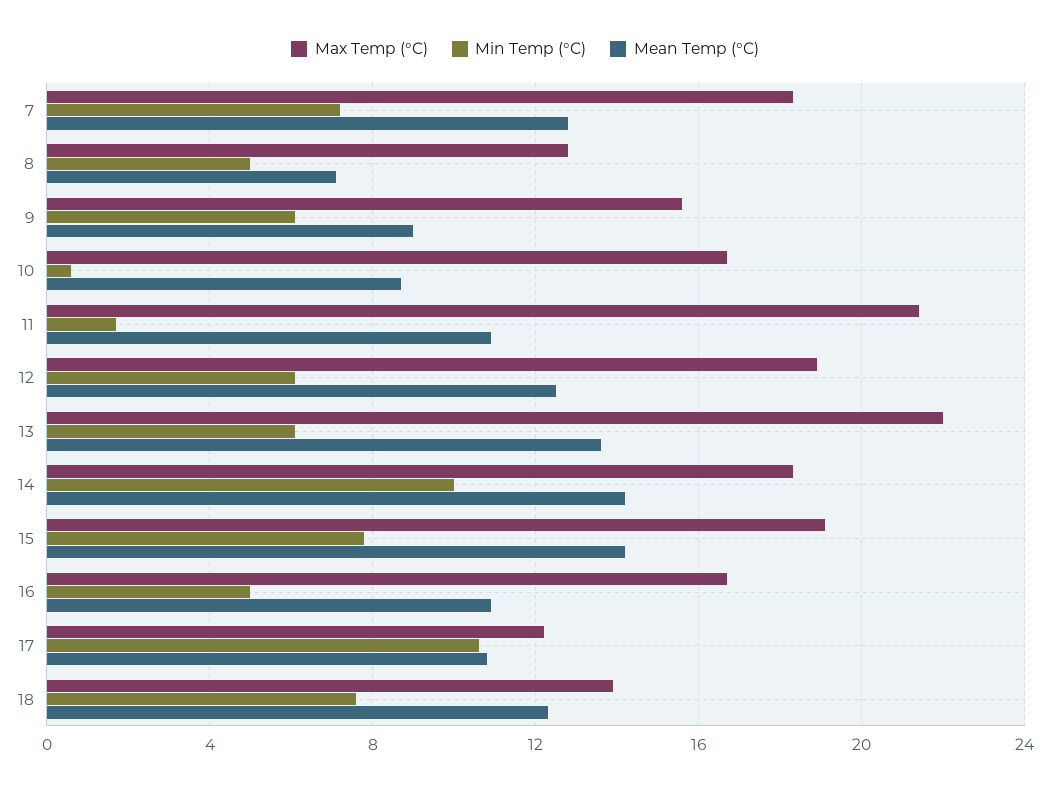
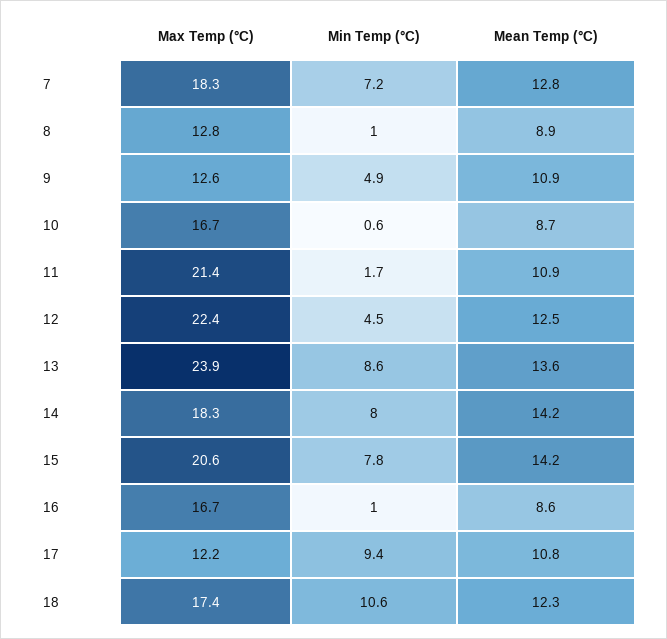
  {
    "Max Temp (°C)": {
      "7": 18.3,
      "8": 12.8,
-     "9": 15.5,
+     "9": 12.6,
      "10": 16.7,
      "11": 21.4,
-     "12": 19,
+     "12": 22.4,
-     "13": 22,
+     "13": 23.9,
      "14": 18.3,
-     "15": 19,
+     "15": 20.6,
      "16": 16.7,
      "17": 12.2,
-     "18": 14
+     "18": 17.4
    },
    "Min Temp (°C)": {
      "7": 7.2,
-     "8": 5,
+     "8": 1,
-     "9": 6,
+     "9": 4.9,
      "10": 0.6,
      "11": 1.7,
-     "12": 6,
+     "12": 4.5,
-     "13": 6,
+     "13": 8.6,
-     "14": 10,
+     "14": 8,
      "15": 7.8,
-     "16": 5,
+     "16": 1,
-     "17": 10.5,
+     "17": 9.4,
-     "18": 7.5
+     "18": 10.6
    },
    "Mean Temp (°C)": {
      "7": 12.8,
-     "8": 7,
+     "8": 8.9,
-     "9": 9,
+     "9": 10.9,
      "10": 8.7,
      "11": 10.9,
      "12": 12.5,
      "13": 13.6,
      "14": 14.2,
      "15": 14.2,
-     "16": 11,
+     "16": 8.6,
      "17": 10.8,
      "18": 12.3
    }
  }

